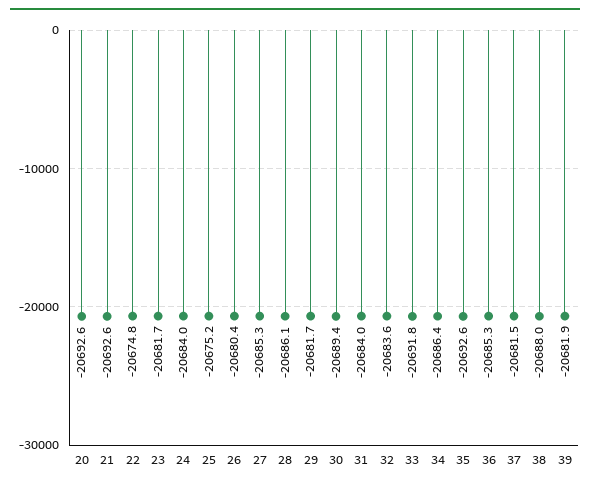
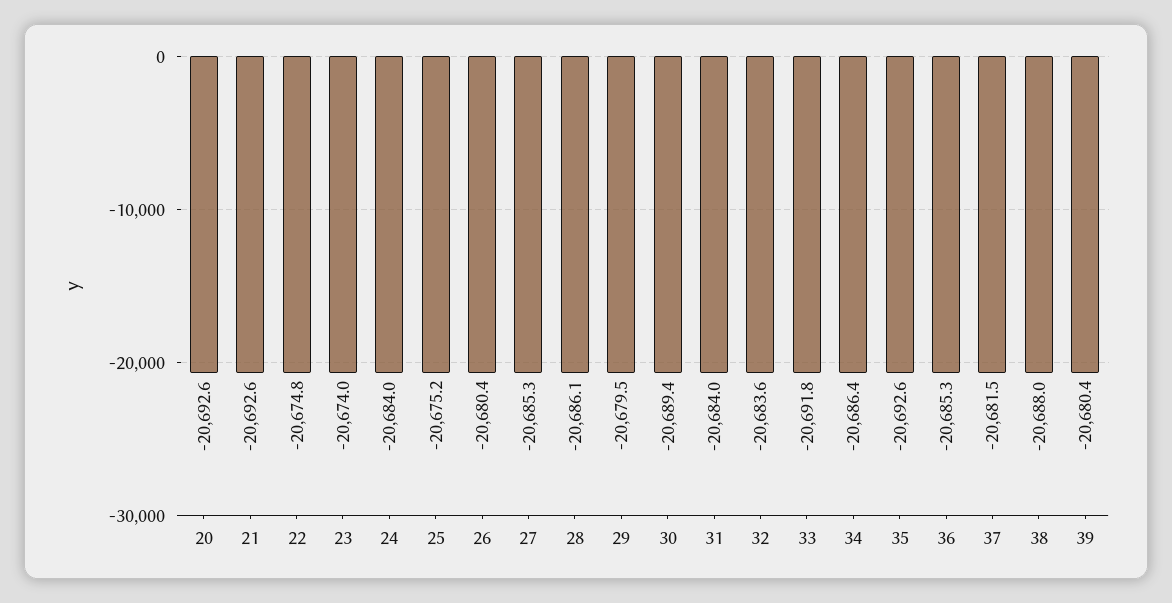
  {
    "20": -20692.6,
    "21": -20692.6,
    "22": -20674.8,
-   "23": -20681.7,
+   "23": -20674,
    "24": -20684,
    "25": -20675.2,
    "26": -20680.4,
    "27": -20685.3,
    "28": -20686.1,
-   "29": -20681.7,
+   "29": -20679.5,
    "30": -20689.4,
    "31": -20684,
    "32": -20683.6,
    "33": -20691.8,
    "34": -20686.4,
    "35": -20692.6,
    "36": -20685.3,
    "37": -20681.5,
    "38": -20688,
-   "39": -20681.9
+   "39": -20680.4
  }

